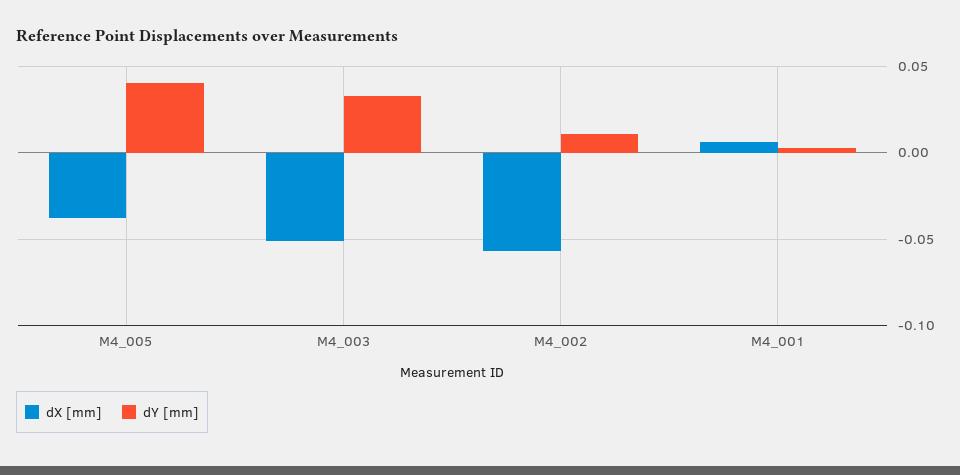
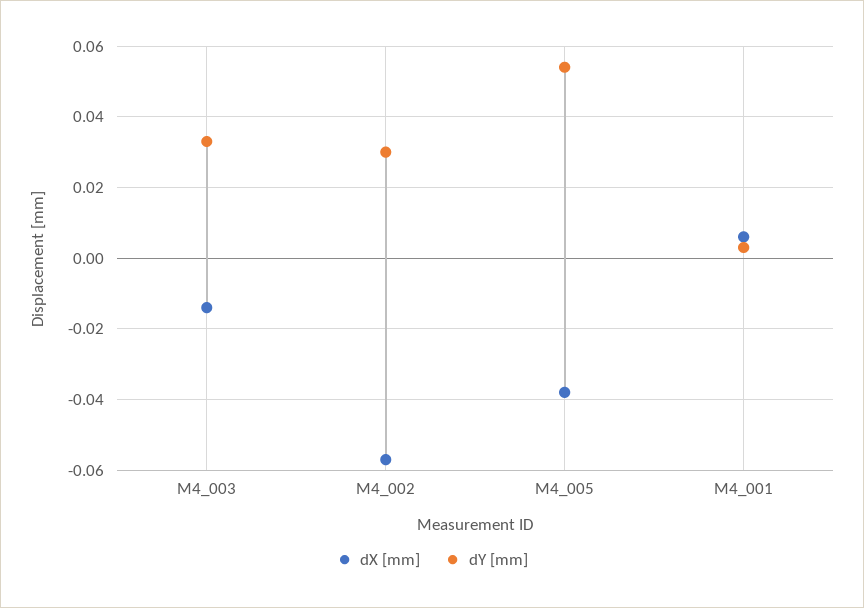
  {
    "dX [mm]": {
      "M4_005": -0.04,
-     "M4_003": -0.05,
+     "M4_003": -0.015,
      "M4_002": -0.055,
      "M4_001": 0.005
    },
    "dY [mm]": {
-     "M4_005": 0.04,
+     "M4_005": 0.055,
      "M4_003": 0.035,
-     "M4_002": 0.01,
+     "M4_002": 0.03,
      "M4_001": 0.005
    }
  }

